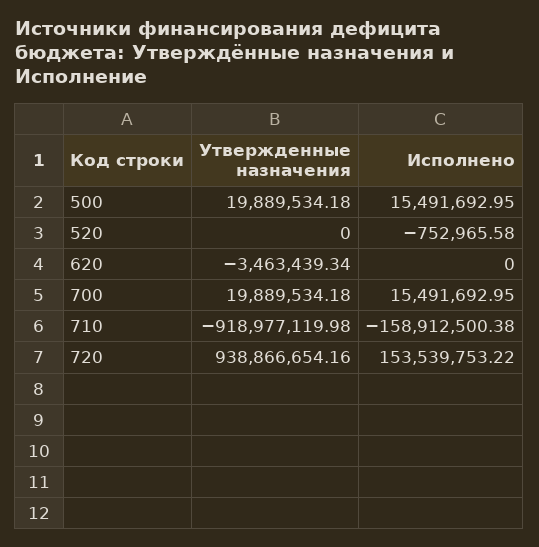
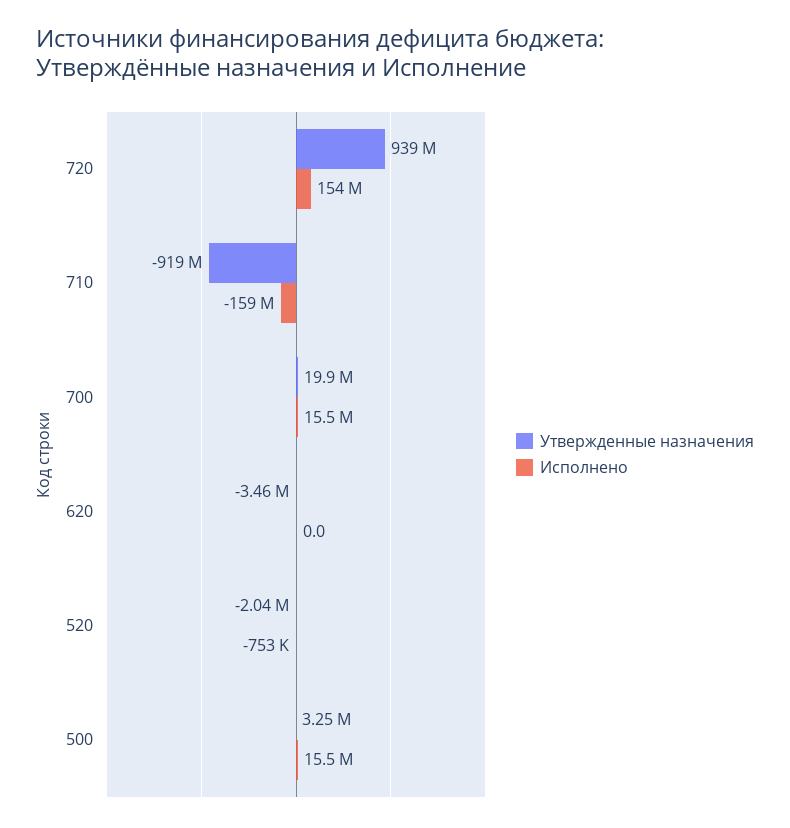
  {
    "Утвержденные назначения": {
-     "500": 19889534.18,
+     "500": 3250000,
-     "520": 0,
+     "520": -2040000,
      "620": -3463439.34,
      "700": 19889534.18,
      "710": -918977119.98,
      "720": 938866654.16
    },
    "Исполнено": {
      "500": 15491692.95,
      "520": -752965.58,
      "620": 0,
      "700": 15491692.95,
      "710": -158912500.38,
      "720": 153539753.22
    }
  }

